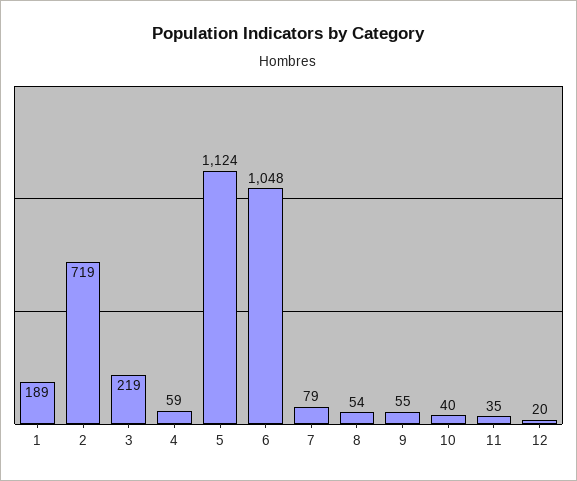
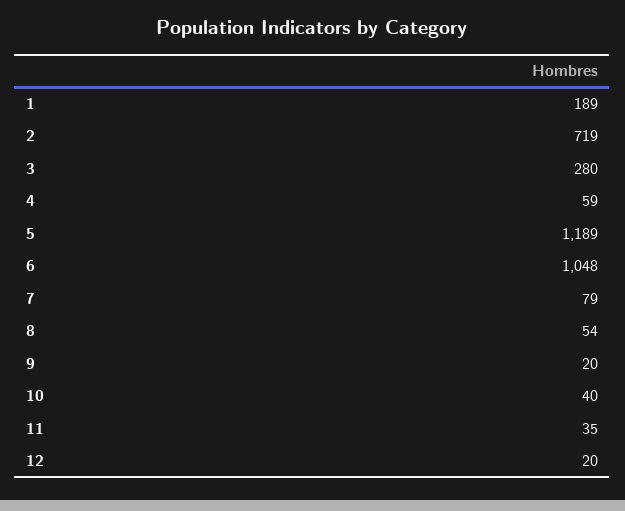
  {
    "1": 189,
    "2": 719,
-   "3": 219,
+   "3": 280,
    "4": 59,
-   "5": 1124,
+   "5": 1189,
    "6": 1048,
    "7": 79,
    "8": 54,
-   "9": 55,
+   "9": 20,
    "10": 40,
    "11": 35,
    "12": 20
  }

